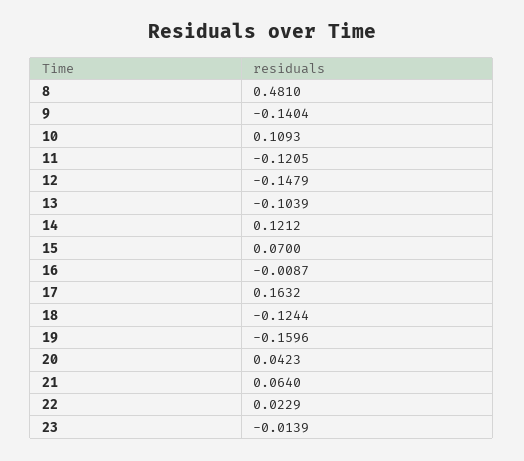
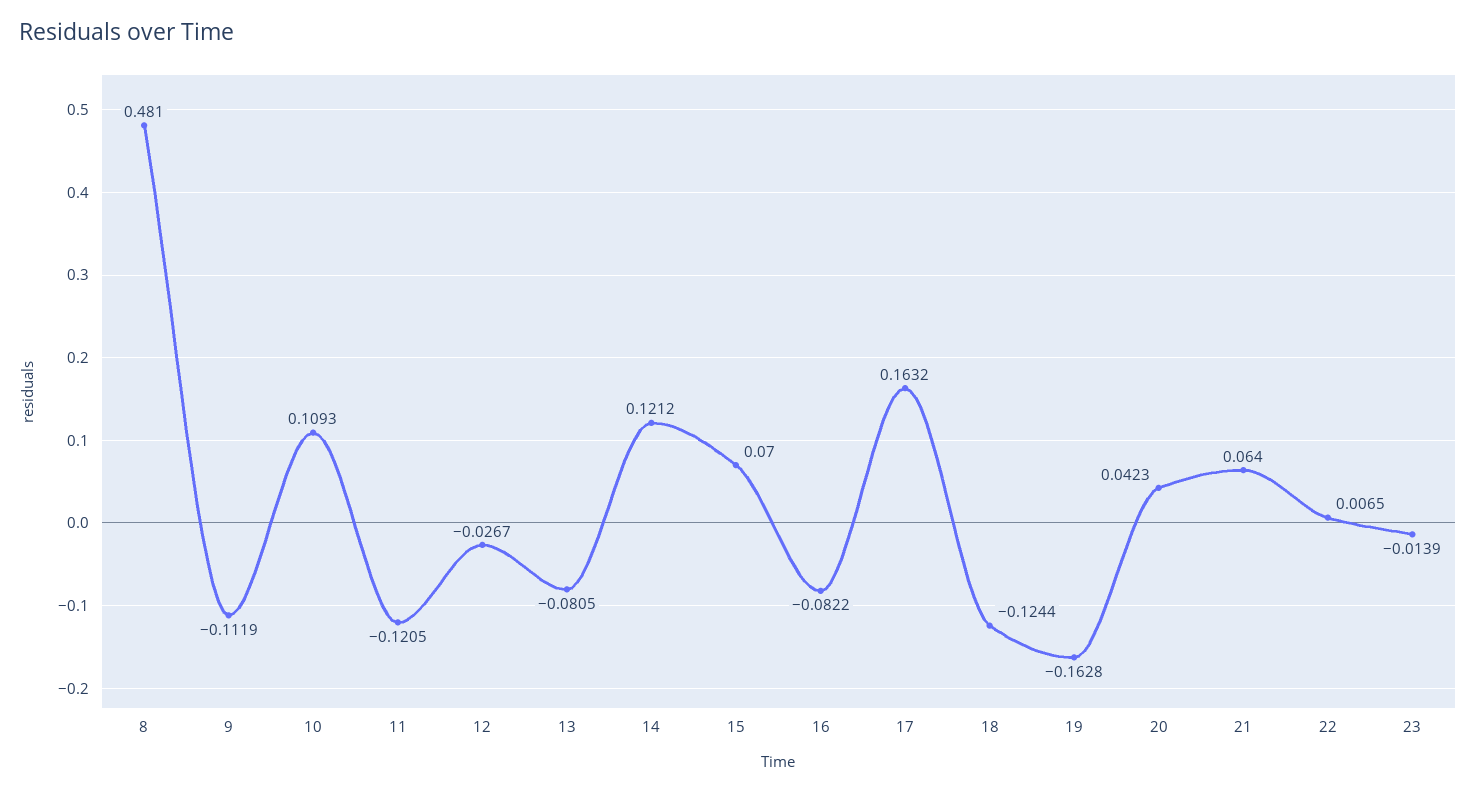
  {
    "8": 0.481,
-   "9": -0.1404,
+   "9": -0.1119,
    "10": 0.1093,
    "11": -0.1205,
-   "12": -0.1479,
+   "12": -0.0267,
-   "13": -0.1039,
+   "13": -0.0805,
    "14": 0.1212,
    "15": 0.07,
-   "16": -0.0087,
+   "16": -0.0822,
    "17": 0.1632,
    "18": -0.1244,
-   "19": -0.1596,
+   "19": -0.1628,
    "20": 0.0423,
    "21": 0.064,
-   "22": 0.0229,
+   "22": 0.0065,
    "23": -0.0139
  }

